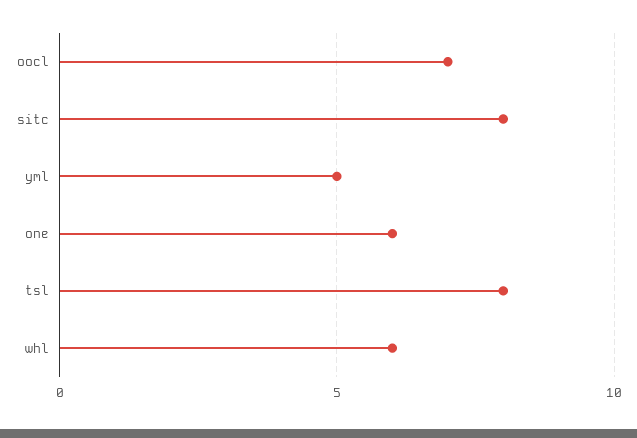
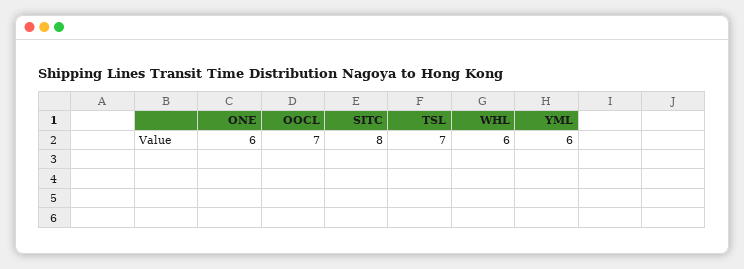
  {
    "oocl": 7,
    "sitc": 8,
-   "yml": 5,
+   "yml": 6,
    "one": 6,
-   "tsl": 8,
+   "tsl": 7,
    "whl": 6
  }

